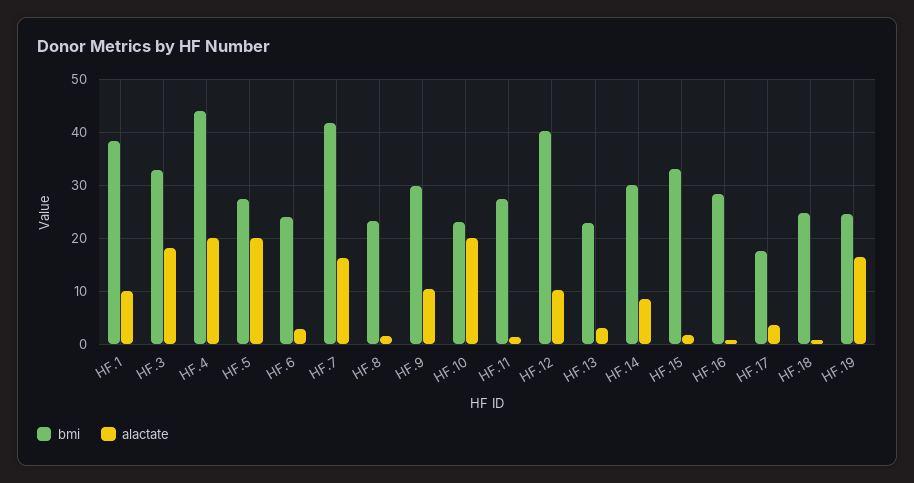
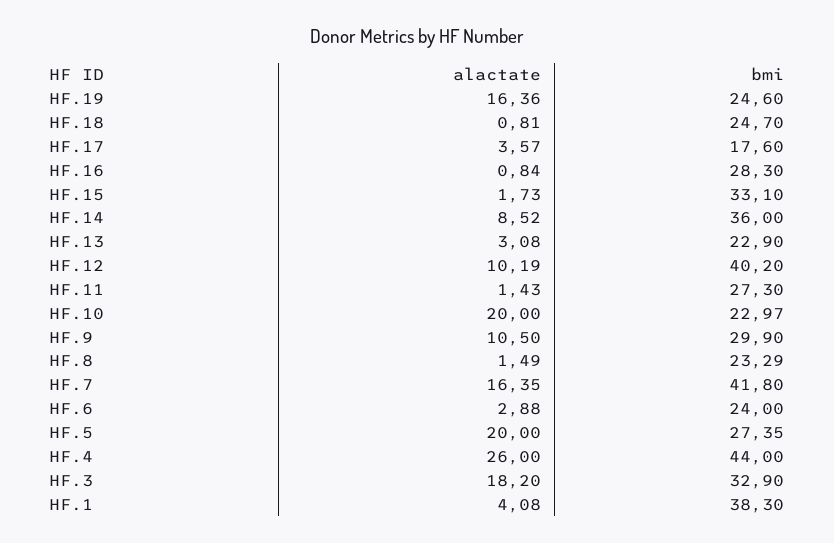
  {
    "bmi": {
      "HF.1": 38.3,
      "HF.3": 32.9,
      "HF.4": 44,
      "HF.5": 27.35,
      "HF.6": 24,
      "HF.7": 41.8,
      "HF.8": 23.29,
      "HF.9": 29.9,
      "HF.10": 22.97,
      "HF.11": 27.3,
      "HF.12": 40.2,
      "HF.13": 22.9,
-     "HF.14": 30,
+     "HF.14": 36,
      "HF.15": 33.1,
      "HF.16": 28.3,
      "HF.17": 17.6,
      "HF.18": 24.7,
      "HF.19": 24.6
    },
    "alactate": {
-     "HF.1": 10,
+     "HF.1": 4.08,
      "HF.3": 18.2,
-     "HF.4": 20,
+     "HF.4": 26,
      "HF.5": 20,
      "HF.6": 2.88,
      "HF.7": 16.35,
      "HF.8": 1.49,
      "HF.9": 10.5,
      "HF.10": 20,
      "HF.11": 1.43,
      "HF.12": 10.19,
      "HF.13": 3.08,
      "HF.14": 8.52,
      "HF.15": 1.73,
      "HF.16": 0.84,
      "HF.17": 3.57,
      "HF.18": 0.81,
      "HF.19": 16.36
    }
  }

